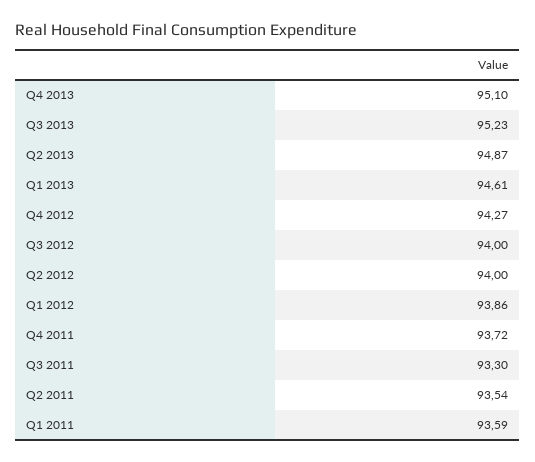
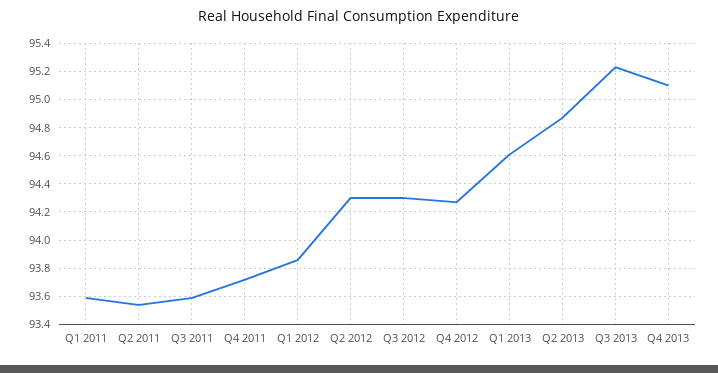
  {
    "Q4 2013": 95.1,
    "Q3 2013": 95.23,
    "Q2 2013": 94.87,
    "Q1 2013": 94.61,
    "Q4 2012": 94.27,
-   "Q3 2012": 94,
+   "Q3 2012": 94.3,
-   "Q2 2012": 94,
+   "Q2 2012": 94.3,
    "Q1 2012": 93.86,
    "Q4 2011": 93.72,
-   "Q3 2011": 93.3,
+   "Q3 2011": 93.6,
    "Q2 2011": 93.54,
    "Q1 2011": 93.59
  }

